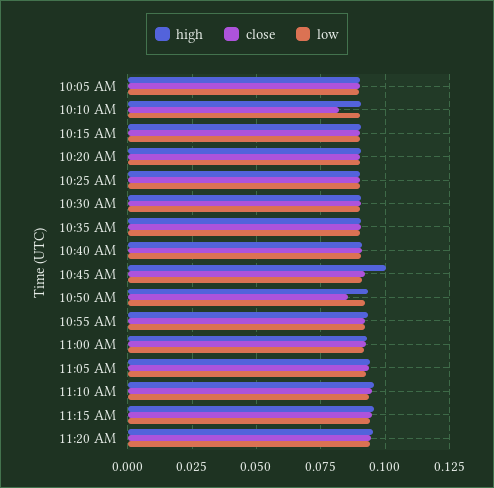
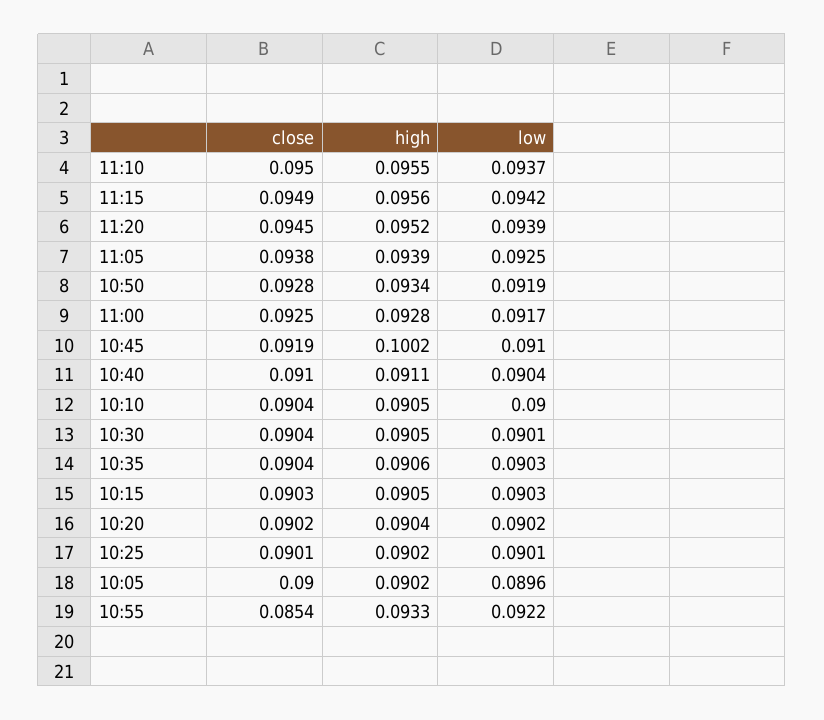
  {
    "high": {
      "10:05 AM": 0.0902,
      "10:10 AM": 0.0905,
      "10:15 AM": 0.0905,
      "10:20 AM": 0.0904,
      "10:25 AM": 0.0902,
      "10:30 AM": 0.0905,
      "10:35 AM": 0.0906,
      "10:40 AM": 0.0911,
      "10:45 AM": 0.1002,
      "10:50 AM": 0.0934,
      "10:55 AM": 0.0933,
      "11:00 AM": 0.0928,
      "11:05 AM": 0.0939,
      "11:10 AM": 0.0955,
      "11:15 AM": 0.0956,
      "11:20 AM": 0.0952
    },
    "close": {
      "10:05 AM": 0.09,
-     "10:10 AM": 0.0825,
+     "10:10 AM": 0.0904,
      "10:15 AM": 0.0903,
      "10:20 AM": 0.0902,
      "10:25 AM": 0.0901,
      "10:30 AM": 0.0904,
      "10:35 AM": 0.0904,
      "10:40 AM": 0.091,
      "10:45 AM": 0.0919,
-     "10:50 AM": 0.085,
+     "10:50 AM": 0.0928,
-     "10:55 AM": 0.0925,
+     "10:55 AM": 0.0854,
      "11:00 AM": 0.0925,
      "11:05 AM": 0.0938,
      "11:10 AM": 0.095,
      "11:15 AM": 0.0949,
      "11:20 AM": 0.0945
    },
    "low": {
      "10:05 AM": 0.0896,
      "10:10 AM": 0.09,
      "10:15 AM": 0.0903,
      "10:20 AM": 0.0902,
      "10:25 AM": 0.0901,
      "10:30 AM": 0.0901,
      "10:35 AM": 0.0903,
      "10:40 AM": 0.0904,
      "10:45 AM": 0.091,
      "10:50 AM": 0.0919,
      "10:55 AM": 0.0922,
      "11:00 AM": 0.0917,
      "11:05 AM": 0.0925,
      "11:10 AM": 0.0937,
      "11:15 AM": 0.0942,
      "11:20 AM": 0.0939
    }
  }

